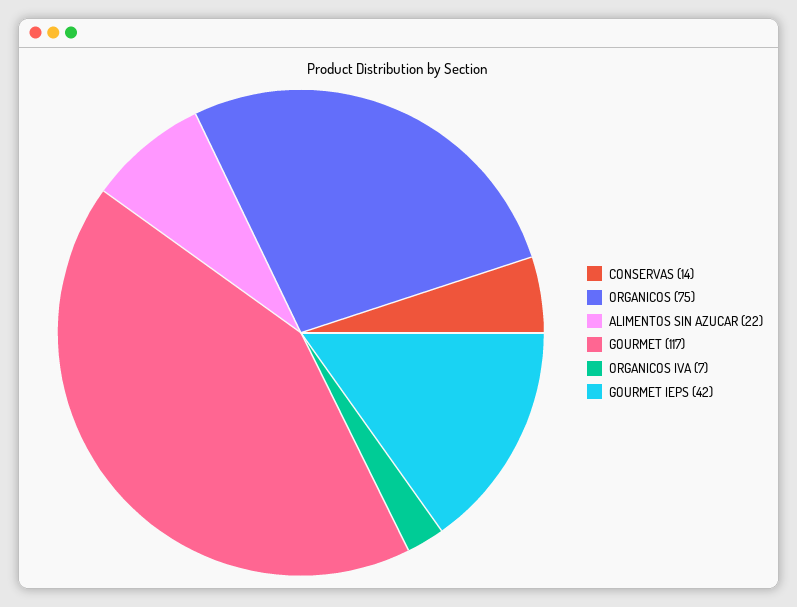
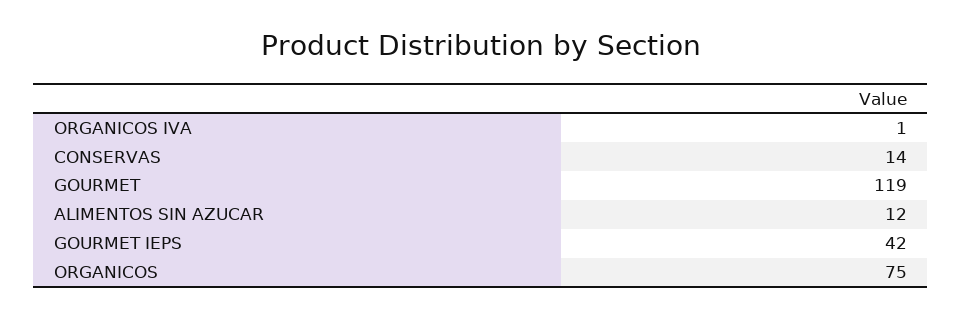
  {
    "CONSERVAS": 14,
    "ORGANICOS": 75,
-   "ALIMENTOS SIN AZUCAR": 22,
+   "ALIMENTOS SIN AZUCAR": 12,
-   "GOURMET": 117,
+   "GOURMET": 119,
-   "ORGANICOS IVA": 7,
+   "ORGANICOS IVA": 1,
    "GOURMET IEPS": 42
  }

